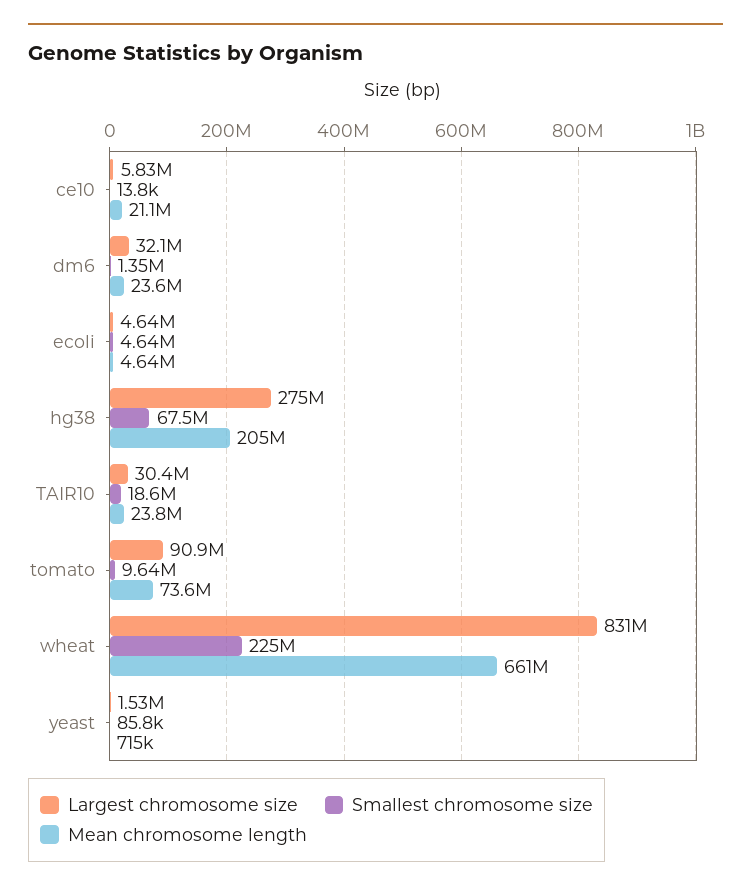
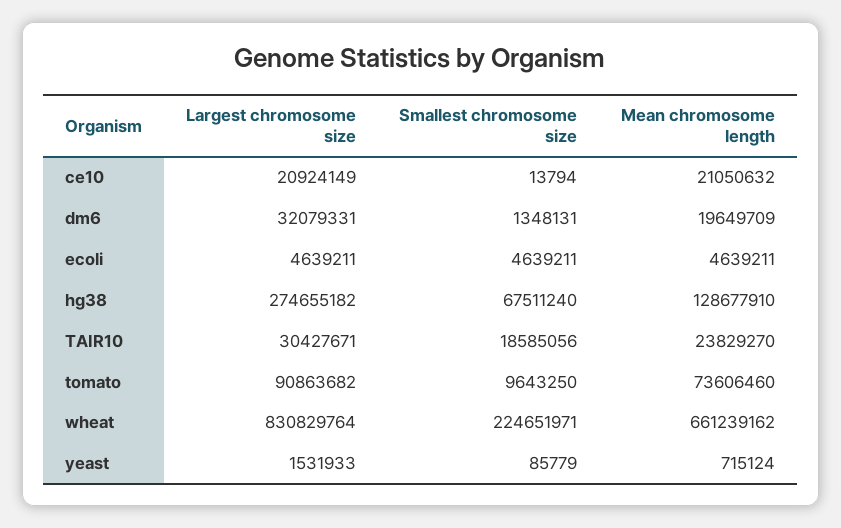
  {
    "Largest chromosome size": {
-     "ce10": 5830000,
+     "ce10": 20924149,
      "dm6": 32079331,
      "ecoli": 4639211,
      "hg38": 274655182,
      "TAIR10": 30427671,
      "tomato": 90863682,
      "wheat": 830829764,
      "yeast": 1531933
    },
    "Smallest chromosome size": {
      "ce10": 13794,
      "dm6": 1348131,
      "ecoli": 4639211,
      "hg38": 67511240,
      "TAIR10": 18585056,
      "tomato": 9643250,
      "wheat": 224651971,
      "yeast": 85779
    },
    "Mean chromosome length": {
      "ce10": 21050632,
-     "dm6": 23600000,
+     "dm6": 19649709,
      "ecoli": 4639211,
-     "hg38": 205000000,
+     "hg38": 128677910,
      "TAIR10": 23829270,
      "tomato": 73606460,
      "wheat": 661239162,
      "yeast": 715124
    }
  }

